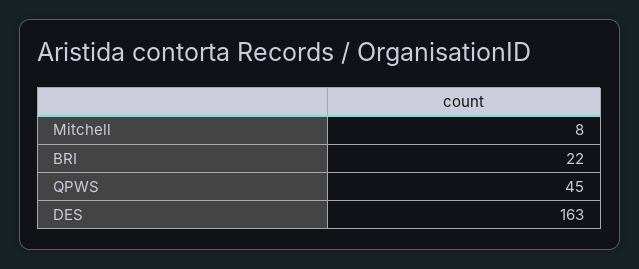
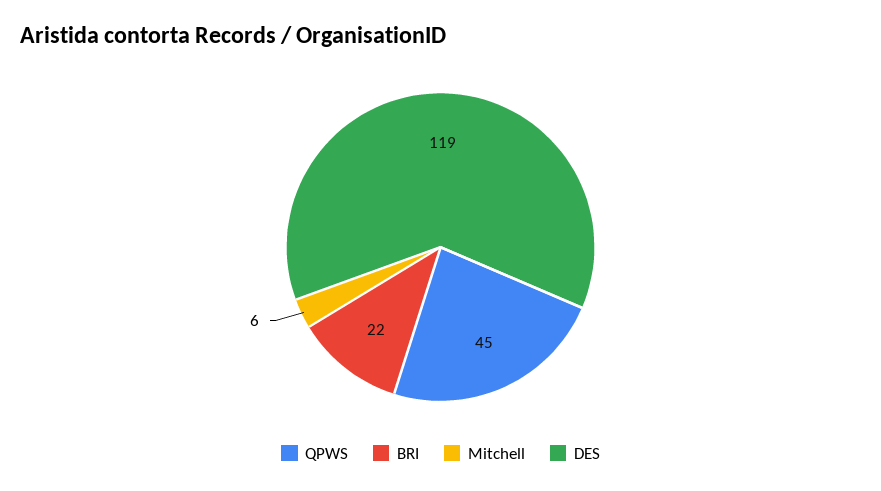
  {
-   "Mitchell": 8,
+   "Mitchell": 6,
    "BRI": 22,
    "QPWS": 45,
-   "DES": 163
+   "DES": 119
  }

